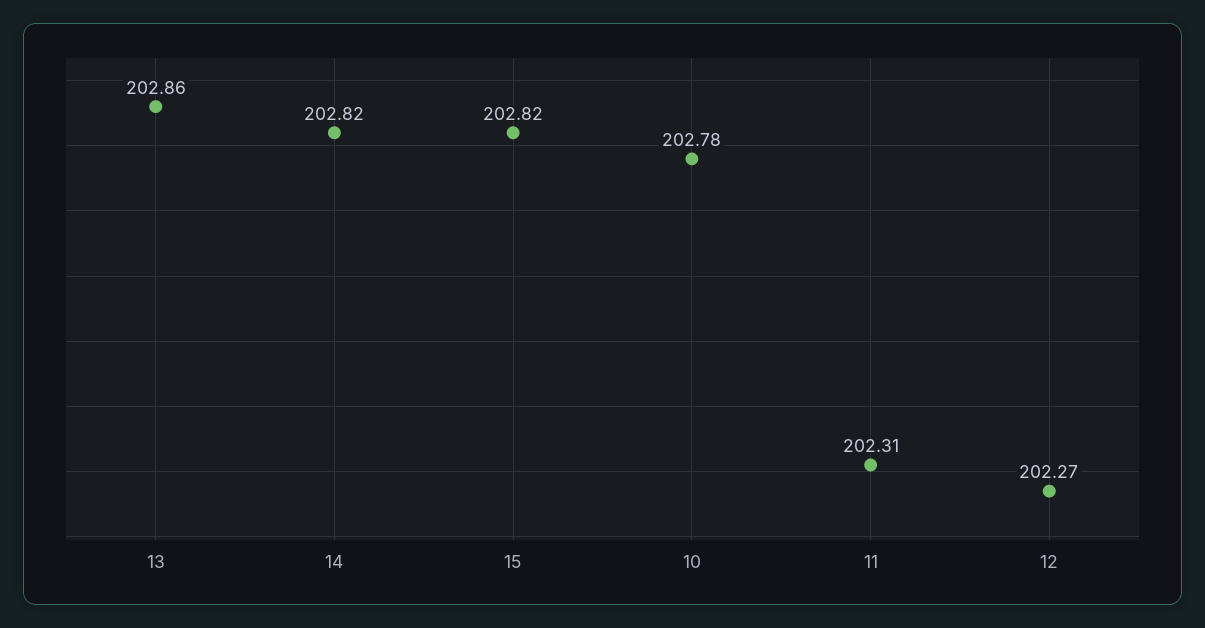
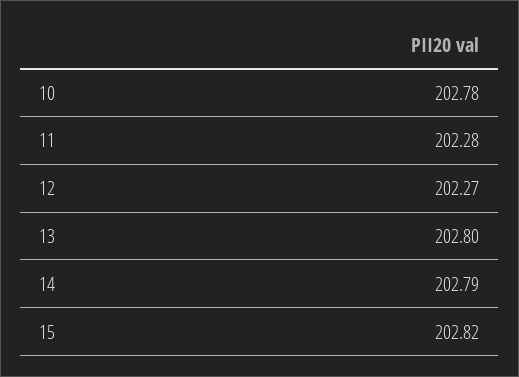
  {
-   "13": 202.86,
+   "13": 202.8,
-   "14": 202.82,
+   "14": 202.79,
    "15": 202.82,
    "10": 202.78,
-   "11": 202.31,
+   "11": 202.28,
    "12": 202.27
  }

